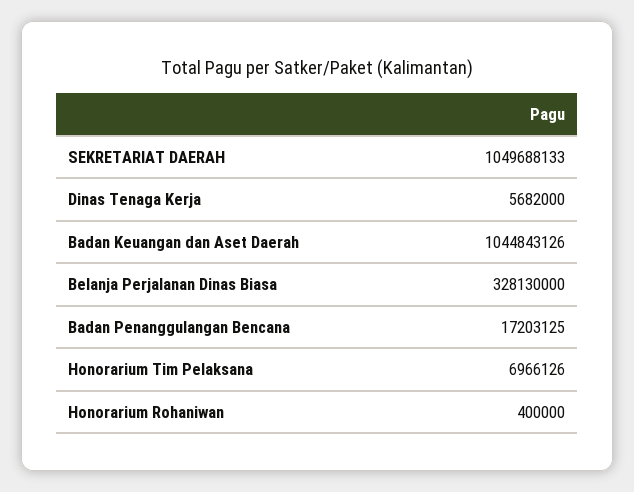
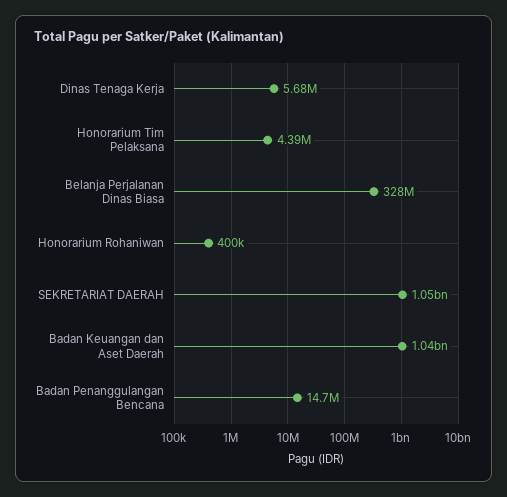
  {
    "SEKRETARIAT DAERAH": 1049688133,
    "Dinas Tenaga Kerja": 5682000,
    "Badan Keuangan dan Aset Daerah": 1044843126,
    "Belanja Perjalanan Dinas Biasa": 328130000,
-   "Badan Penanggulangan Bencana": 17203125,
+   "Badan Penanggulangan Bencana": 14700000,
-   "Honorarium Tim Pelaksana": 6966126,
+   "Honorarium Tim Pelaksana": 4390000,
    "Honorarium Rohaniwan": 400000
  }

